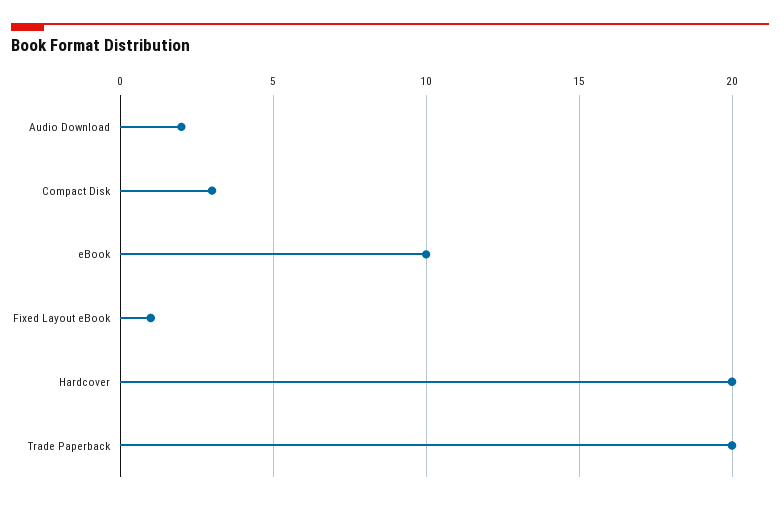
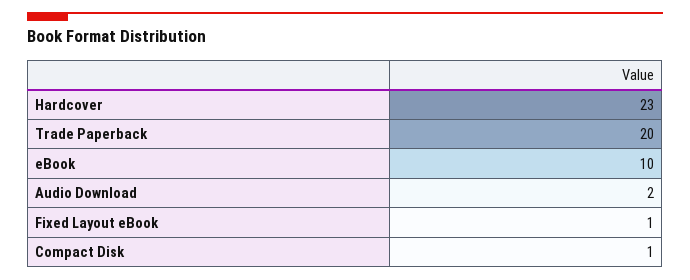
  {
    "Audio Download": 2,
-   "Compact Disk": 3,
+   "Compact Disk": 1,
    "eBook": 10,
    "Fixed Layout eBook": 1,
-   "Hardcover": 20,
+   "Hardcover": 23,
    "Trade Paperback": 20
  }

